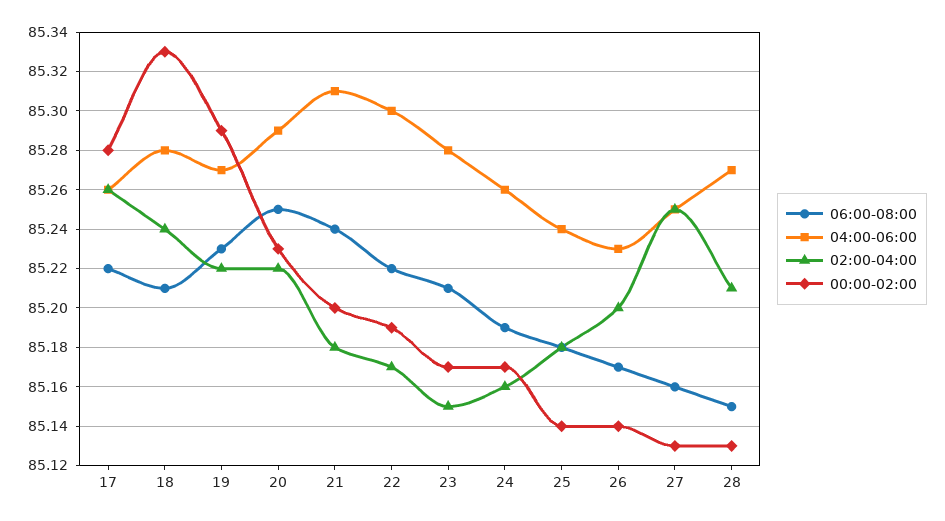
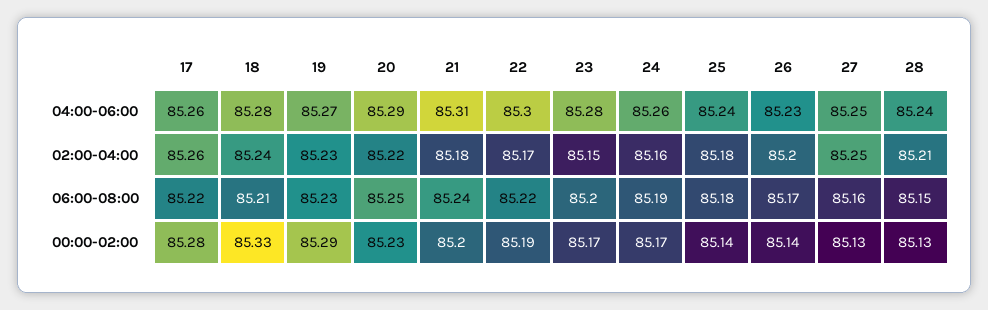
  {
    "06:00-08:00": {
      "17": 85.22,
      "18": 85.21,
      "19": 85.23,
      "20": 85.25,
      "21": 85.24,
      "22": 85.22,
-     "23": 85.21,
+     "23": 85.2,
      "24": 85.19,
      "25": 85.18,
      "26": 85.17,
      "27": 85.16,
      "28": 85.15
    },
    "04:00-06:00": {
      "17": 85.26,
      "18": 85.28,
      "19": 85.27,
      "20": 85.29,
      "21": 85.31,
      "22": 85.3,
      "23": 85.28,
      "24": 85.26,
      "25": 85.24,
      "26": 85.23,
      "27": 85.25,
-     "28": 85.27
+     "28": 85.24
    },
    "02:00-04:00": {
      "17": 85.26,
      "18": 85.24,
-     "19": 85.22,
+     "19": 85.23,
      "20": 85.22,
      "21": 85.18,
      "22": 85.17,
      "23": 85.15,
      "24": 85.16,
      "25": 85.18,
      "26": 85.2,
      "27": 85.25,
      "28": 85.21
    },
    "00:00-02:00": {
      "17": 85.28,
      "18": 85.33,
      "19": 85.29,
      "20": 85.23,
      "21": 85.2,
      "22": 85.19,
      "23": 85.17,
      "24": 85.17,
      "25": 85.14,
      "26": 85.14,
      "27": 85.13,
      "28": 85.13
    }
  }

